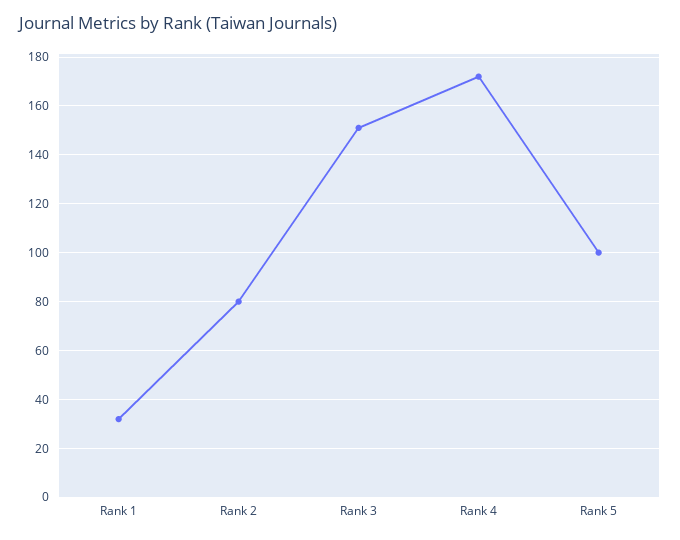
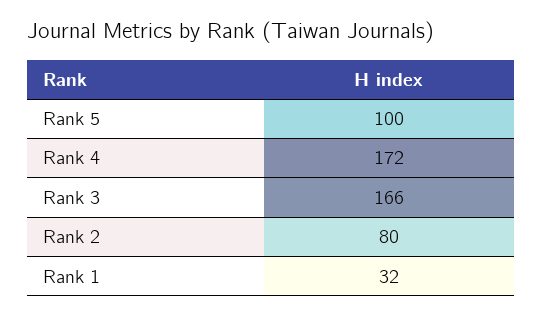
  {
    "Rank 1": 32,
    "Rank 2": 80,
-   "Rank 3": 150,
+   "Rank 3": 166,
    "Rank 4": 172,
    "Rank 5": 100
  }

